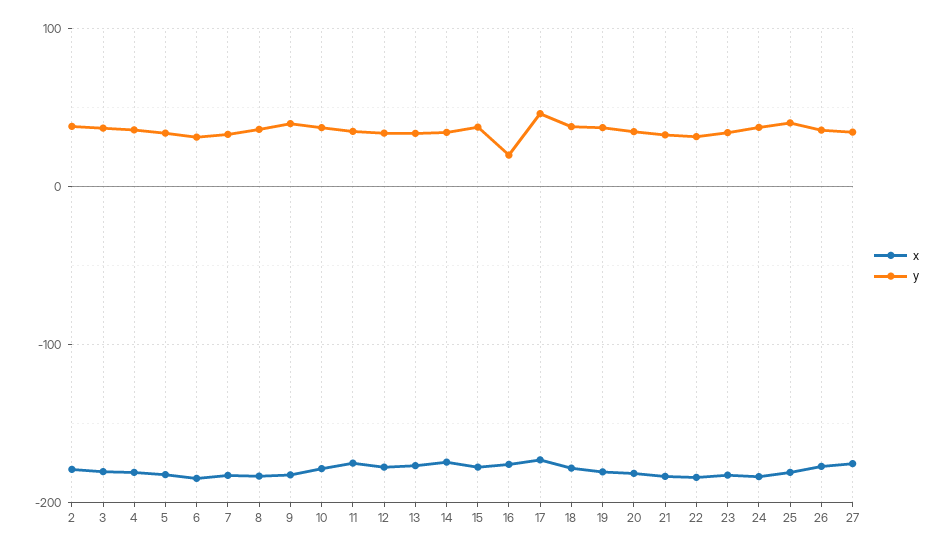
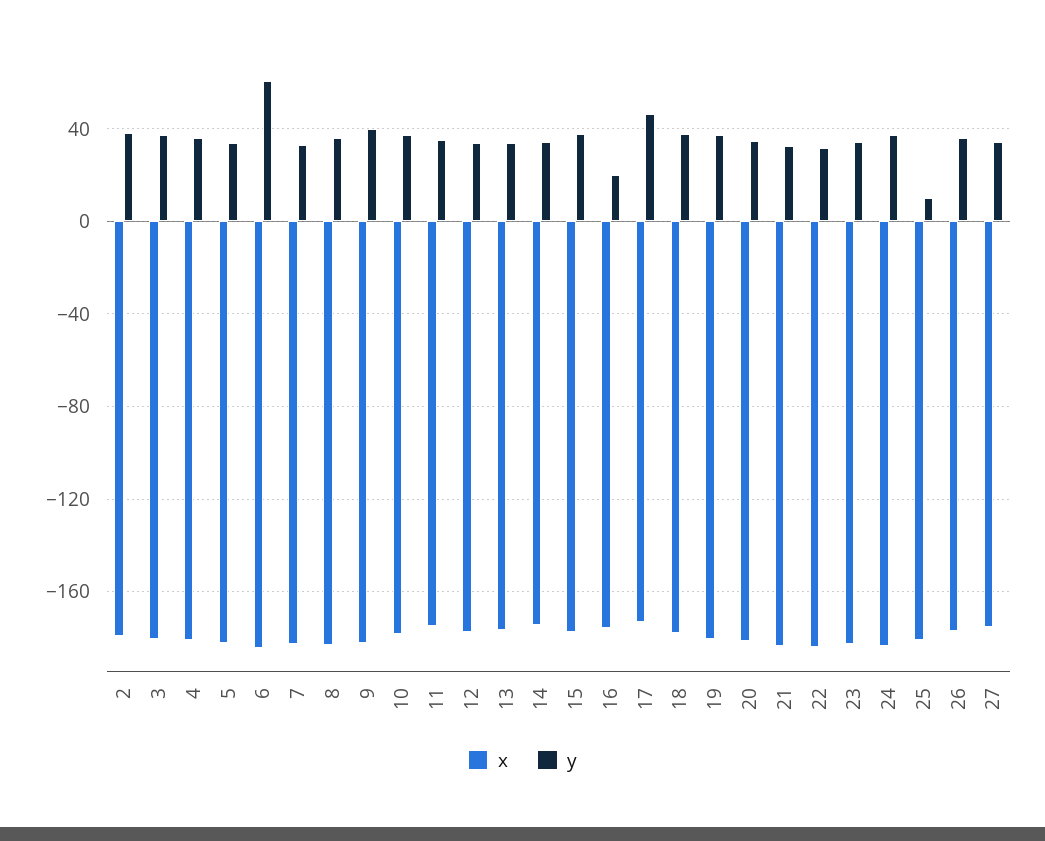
  {
    "x": {
      "2": -180,
      "3": -180,
      "4": -180,
      "5": -180,
      "6": -185,
      "7": -185,
      "8": -185,
      "9": -180,
      "10": -180,
      "11": -175,
      "12": -180,
      "13": -175,
      "14": -175,
      "15": -180,
      "16": -175,
      "17": -175,
      "18": -180,
      "19": -180,
      "20": -180,
      "21": -185,
      "22": -185,
      "23": -185,
      "24": -185,
      "25": -180,
      "26": -175,
      "27": -175
    },
    "y": {
      "2": 40,
      "3": 35,
      "4": 35,
      "5": 35,
-     "6": 30,
+     "6": 60,
      "7": 35,
      "8": 35,
      "9": 40,
      "10": 35,
      "11": 35,
      "12": 35,
      "13": 35,
      "14": 35,
      "15": 40,
      "16": 20,
      "17": 45,
      "18": 40,
      "19": 35,
      "20": 35,
      "21": 35,
      "22": 30,
      "23": 35,
      "24": 35,
-     "25": 40,
+     "25": 10,
      "26": 35,
      "27": 35
    }
  }

